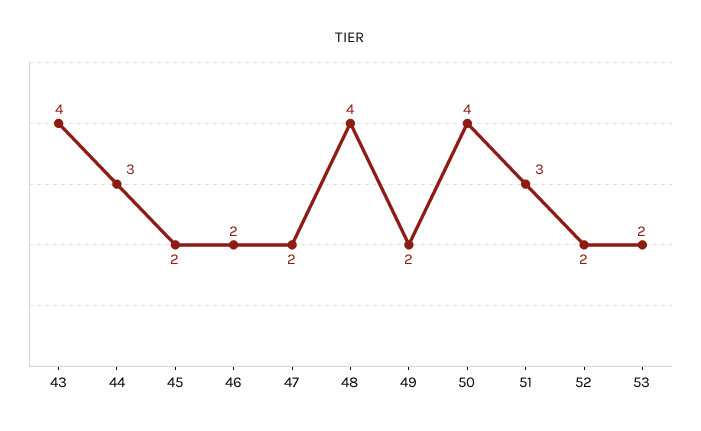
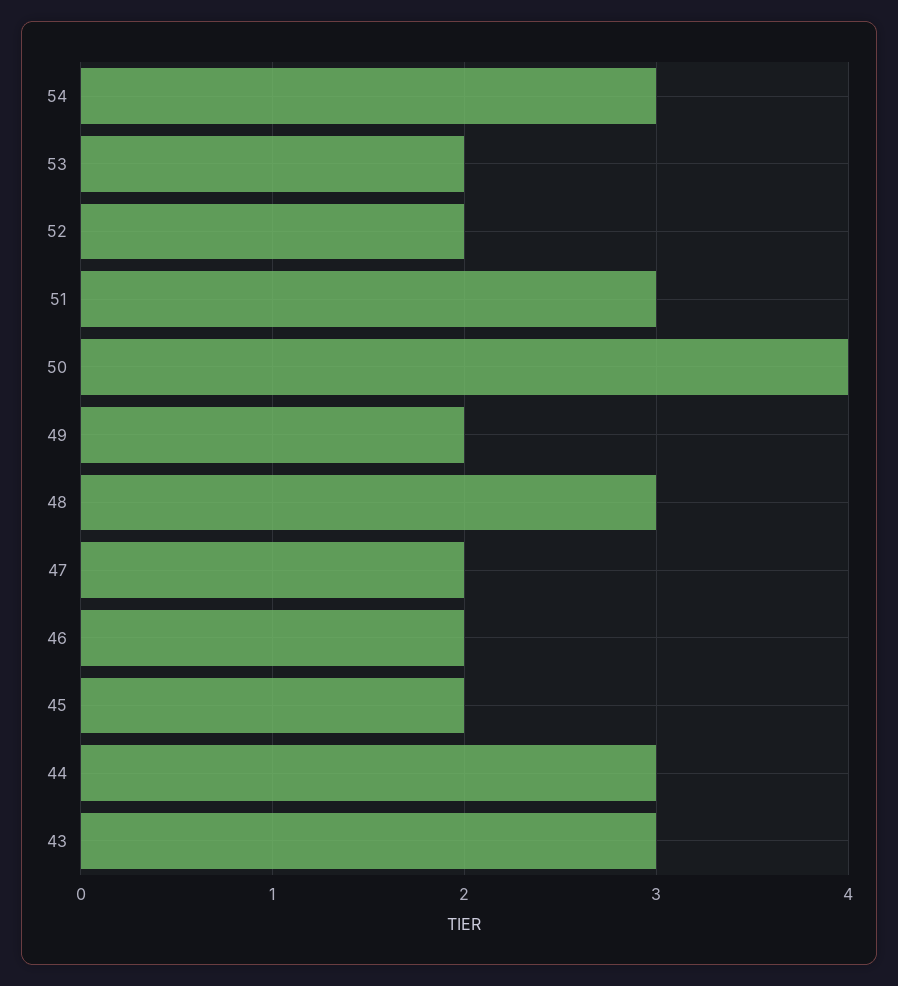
  {
-   "43": 4,
+   "43": 3,
    "44": 3,
    "45": 2,
    "46": 2,
    "47": 2,
-   "48": 4,
+   "48": 3,
    "49": 2,
    "50": 4,
    "51": 3,
    "52": 2,
-   "53": 2
+   "53": 2,
+   "54": 3
  }

